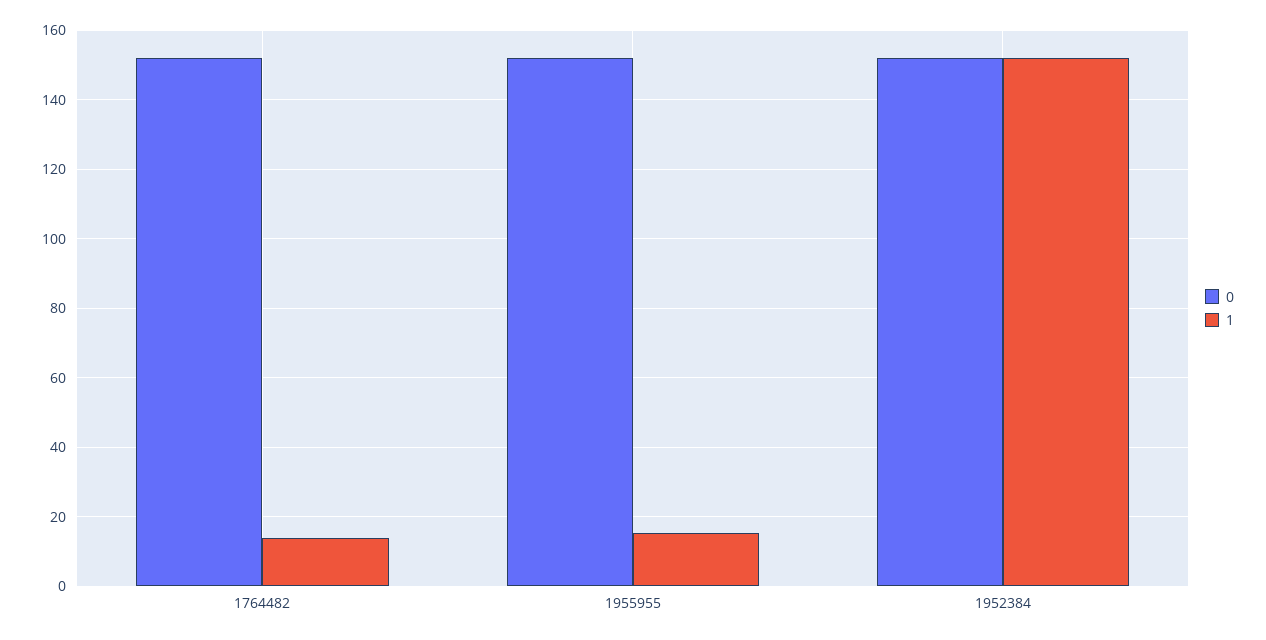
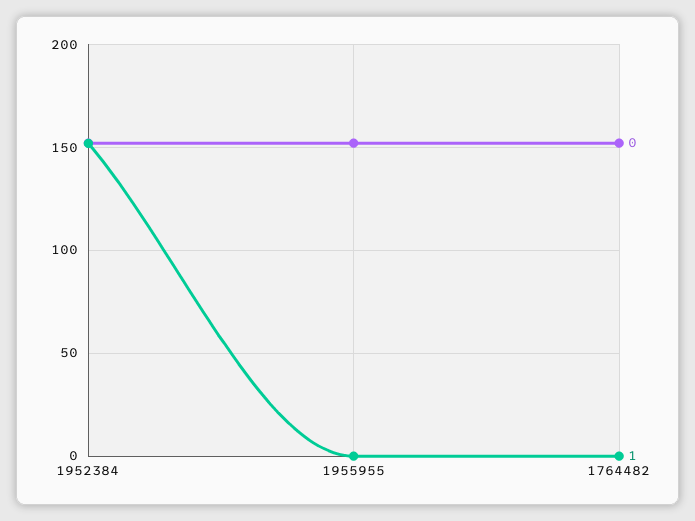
  {
    "0": {
      "1764482": 152,
      "1955955": 152,
      "1952384": 152
    },
    "1": {
-     "1764482": 14,
+     "1764482": 0,
-     "1955955": 16,
+     "1955955": 0,
      "1952384": 152
    }
  }

